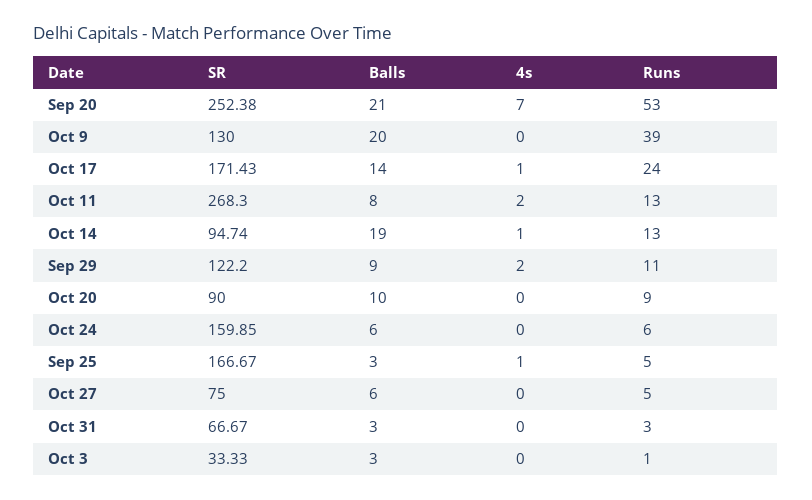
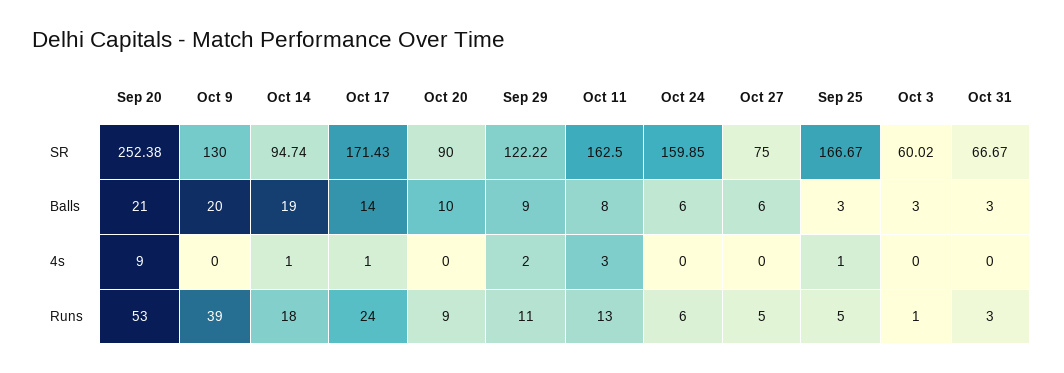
  {
    "SR": {
      "Sep 20": 252.38,
      "Oct 9": 130,
      "Oct 17": 171.43,
-     "Oct 11": 268.3,
+     "Oct 11": 162.5,
      "Oct 14": 94.74,
-     "Sep 29": 122.2,
+     "Sep 29": 122.22,
      "Oct 20": 90,
      "Oct 24": 159.85,
      "Sep 25": 166.67,
      "Oct 27": 75,
      "Oct 31": 66.67,
-     "Oct 3": 33.33
+     "Oct 3": 60.02
    },
    "Balls": {
      "Sep 20": 21,
      "Oct 9": 20,
      "Oct 17": 14,
      "Oct 11": 8,
      "Oct 14": 19,
      "Sep 29": 9,
      "Oct 20": 10,
      "Oct 24": 6,
      "Sep 25": 3,
      "Oct 27": 6,
      "Oct 31": 3,
      "Oct 3": 3
    },
    "4s": {
-     "Sep 20": 7,
+     "Sep 20": 9,
      "Oct 9": 0,
      "Oct 17": 1,
-     "Oct 11": 2,
+     "Oct 11": 3,
      "Oct 14": 1,
      "Sep 29": 2,
      "Oct 20": 0,
      "Oct 24": 0,
      "Sep 25": 1,
      "Oct 27": 0,
      "Oct 31": 0,
      "Oct 3": 0
    },
    "Runs": {
      "Sep 20": 53,
      "Oct 9": 39,
      "Oct 17": 24,
      "Oct 11": 13,
-     "Oct 14": 13,
+     "Oct 14": 18,
      "Sep 29": 11,
      "Oct 20": 9,
      "Oct 24": 6,
      "Sep 25": 5,
      "Oct 27": 5,
      "Oct 31": 3,
      "Oct 3": 1
    }
  }

